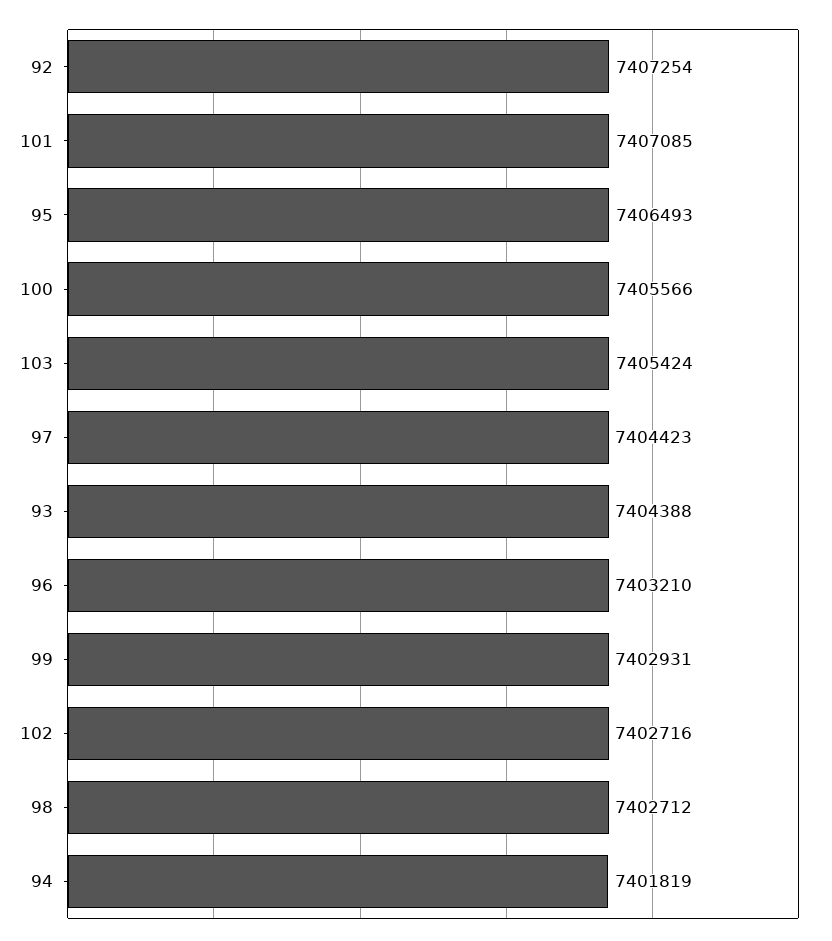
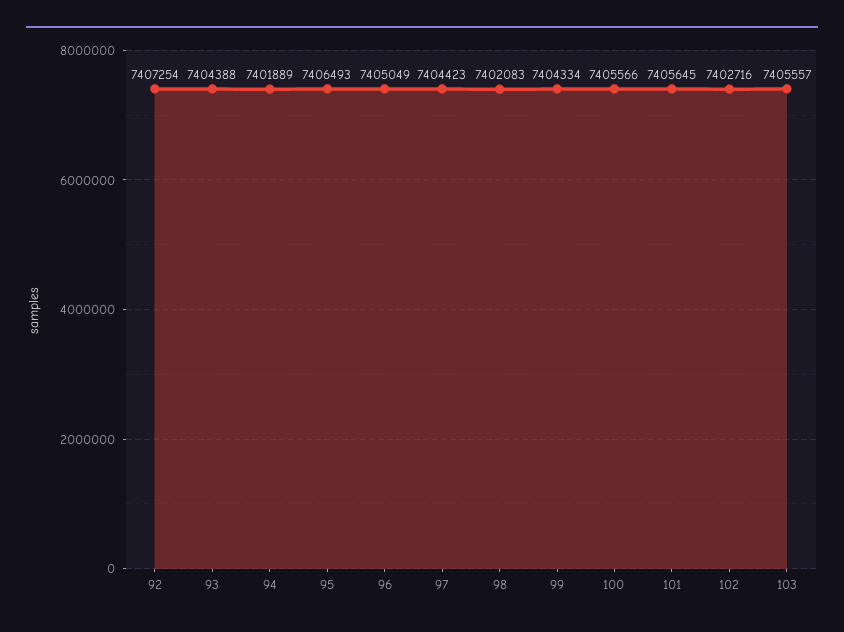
  {
    "92": 7407254,
-   "101": 7407085,
+   "101": 7405645,
    "95": 7406493,
    "100": 7405566,
-   "103": 7405424,
+   "103": 7405557,
    "97": 7404423,
    "93": 7404388,
-   "96": 7403210,
+   "96": 7405049,
-   "99": 7402931,
+   "99": 7404334,
    "102": 7402716,
-   "98": 7402712,
+   "98": 7402083,
-   "94": 7401819
+   "94": 7401889
  }

